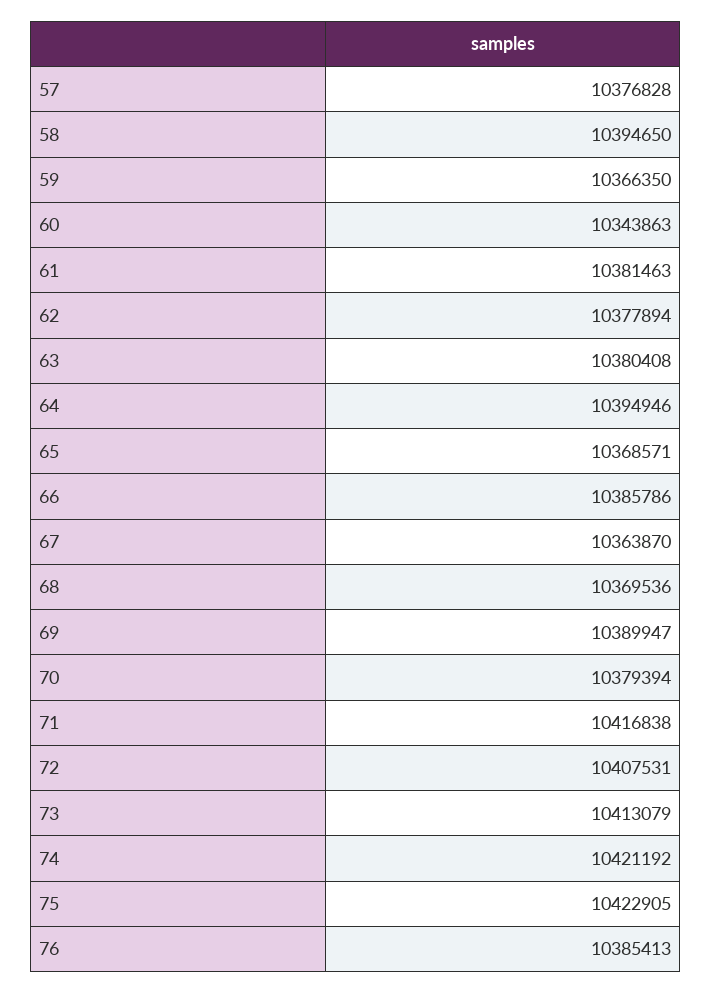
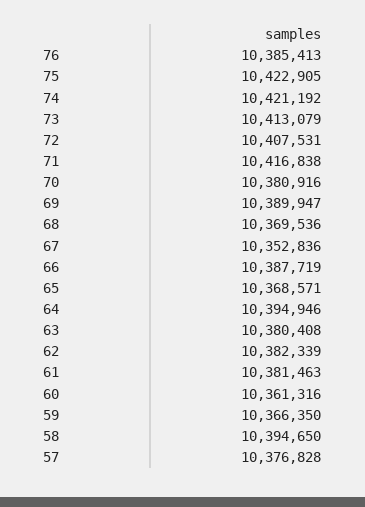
  {
    "57": 10376828,
    "58": 10394650,
    "59": 10366350,
-   "60": 10343863,
+   "60": 10361316,
    "61": 10381463,
-   "62": 10377894,
+   "62": 10382339,
    "63": 10380408,
    "64": 10394946,
    "65": 10368571,
-   "66": 10385786,
+   "66": 10387719,
-   "67": 10363870,
+   "67": 10352836,
    "68": 10369536,
    "69": 10389947,
-   "70": 10379394,
+   "70": 10380916,
    "71": 10416838,
    "72": 10407531,
    "73": 10413079,
    "74": 10421192,
    "75": 10422905,
    "76": 10385413
  }

